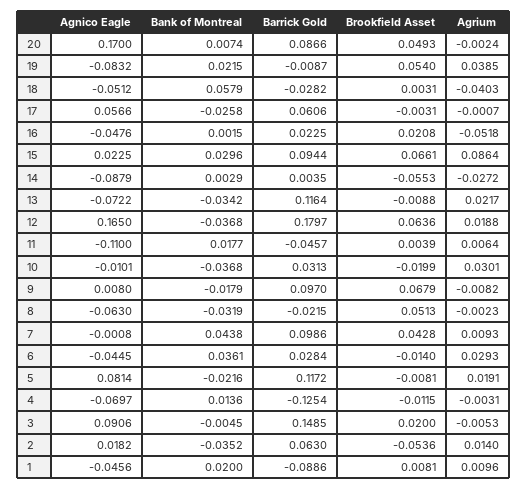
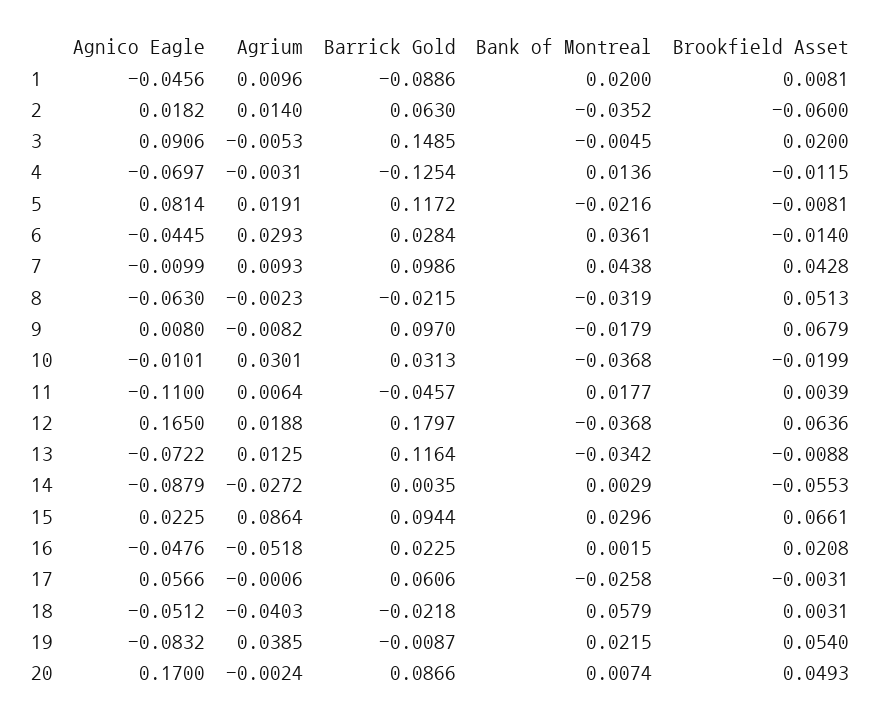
  {
    "Agnico Eagle": {
      "20": 0.17,
      "19": -0.0832,
      "18": -0.0512,
      "17": 0.0566,
      "16": -0.0476,
      "15": 0.0225,
      "14": -0.0879,
      "13": -0.0722,
      "12": 0.165,
      "11": -0.11,
      "10": -0.0101,
      "9": 0.008,
      "8": -0.063,
-     "7": -0.0008,
+     "7": -0.0099,
      "6": -0.0445,
      "5": 0.0814,
      "4": -0.0697,
      "3": 0.0906,
      "2": 0.0182,
      "1": -0.0456
    },
    "Bank of Montreal": {
      "20": 0.0074,
      "19": 0.0215,
      "18": 0.0579,
      "17": -0.0258,
      "16": 0.0015,
      "15": 0.0296,
      "14": 0.0029,
      "13": -0.0342,
      "12": -0.0368,
      "11": 0.0177,
      "10": -0.0368,
      "9": -0.0179,
      "8": -0.0319,
      "7": 0.0438,
      "6": 0.0361,
      "5": -0.0216,
      "4": 0.0136,
      "3": -0.0045,
      "2": -0.0352,
      "1": 0.02
    },
    "Barrick Gold": {
      "20": 0.0866,
      "19": -0.0087,
-     "18": -0.0282,
+     "18": -0.0218,
      "17": 0.0606,
      "16": 0.0225,
      "15": 0.0944,
      "14": 0.0035,
      "13": 0.1164,
      "12": 0.1797,
      "11": -0.0457,
      "10": 0.0313,
      "9": 0.097,
      "8": -0.0215,
      "7": 0.0986,
      "6": 0.0284,
      "5": 0.1172,
      "4": -0.1254,
      "3": 0.1485,
      "2": 0.063,
      "1": -0.0886
    },
    "Brookfield Asset": {
      "20": 0.0493,
      "19": 0.054,
      "18": 0.0031,
      "17": -0.0031,
      "16": 0.0208,
      "15": 0.0661,
      "14": -0.0553,
      "13": -0.0088,
      "12": 0.0636,
      "11": 0.0039,
      "10": -0.0199,
      "9": 0.0679,
      "8": 0.0513,
      "7": 0.0428,
      "6": -0.014,
      "5": -0.0081,
      "4": -0.0115,
      "3": 0.02,
-     "2": -0.0536,
+     "2": -0.06,
      "1": 0.0081
    },
    "Agrium": {
      "20": -0.0024,
      "19": 0.0385,
      "18": -0.0403,
-     "17": -0.0007,
+     "17": -0.0006,
      "16": -0.0518,
      "15": 0.0864,
      "14": -0.0272,
-     "13": 0.0217,
+     "13": 0.0125,
      "12": 0.0188,
      "11": 0.0064,
      "10": 0.0301,
      "9": -0.0082,
      "8": -0.0023,
      "7": 0.0093,
      "6": 0.0293,
      "5": 0.0191,
      "4": -0.0031,
      "3": -0.0053,
      "2": 0.014,
      "1": 0.0096
    }
  }

